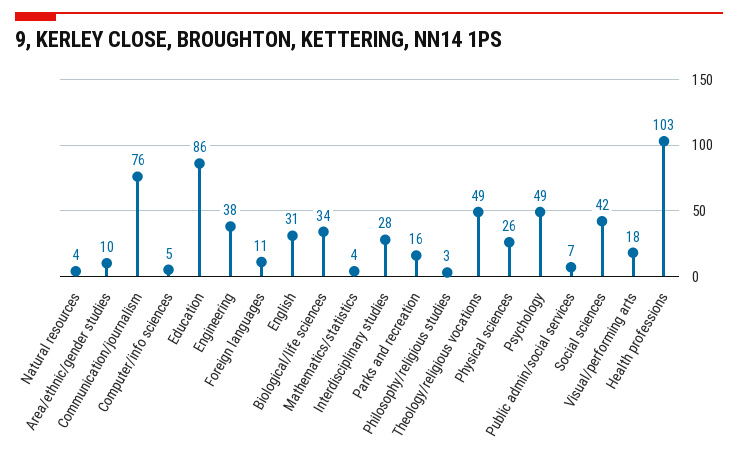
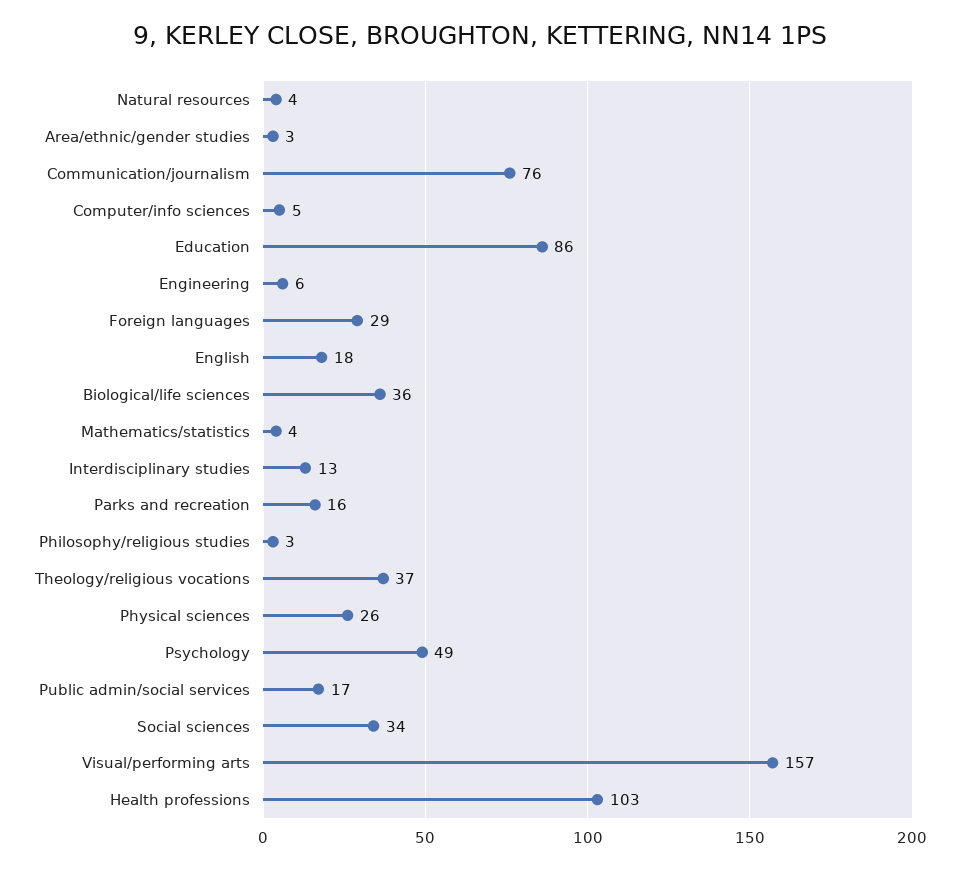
  {
    "Natural resources": 4,
-   "Area/ethnic/gender studies": 10,
+   "Area/ethnic/gender studies": 3,
    "Communication/journalism": 76,
    "Computer/info sciences": 5,
    "Education": 86,
-   "Engineering": 38,
+   "Engineering": 6,
-   "Foreign languages": 11,
+   "Foreign languages": 29,
-   "English": 31,
+   "English": 18,
-   "Biological/life sciences": 34,
+   "Biological/life sciences": 36,
    "Mathematics/statistics": 4,
-   "Interdisciplinary studies": 28,
+   "Interdisciplinary studies": 13,
    "Parks and recreation": 16,
    "Philosophy/religious studies": 3,
-   "Theology/religious vocations": 49,
+   "Theology/religious vocations": 37,
    "Physical sciences": 26,
    "Psychology": 49,
-   "Public admin/social services": 7,
+   "Public admin/social services": 17,
-   "Social sciences": 42,
+   "Social sciences": 34,
-   "Visual/performing arts": 18,
+   "Visual/performing arts": 157,
    "Health professions": 103
  }

